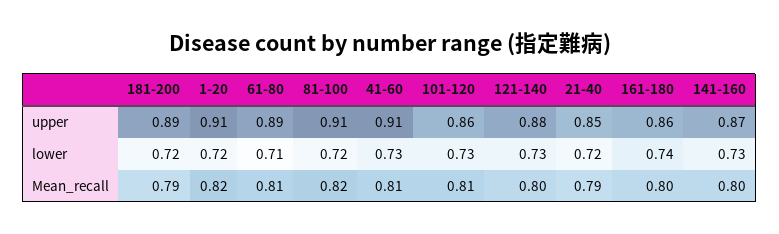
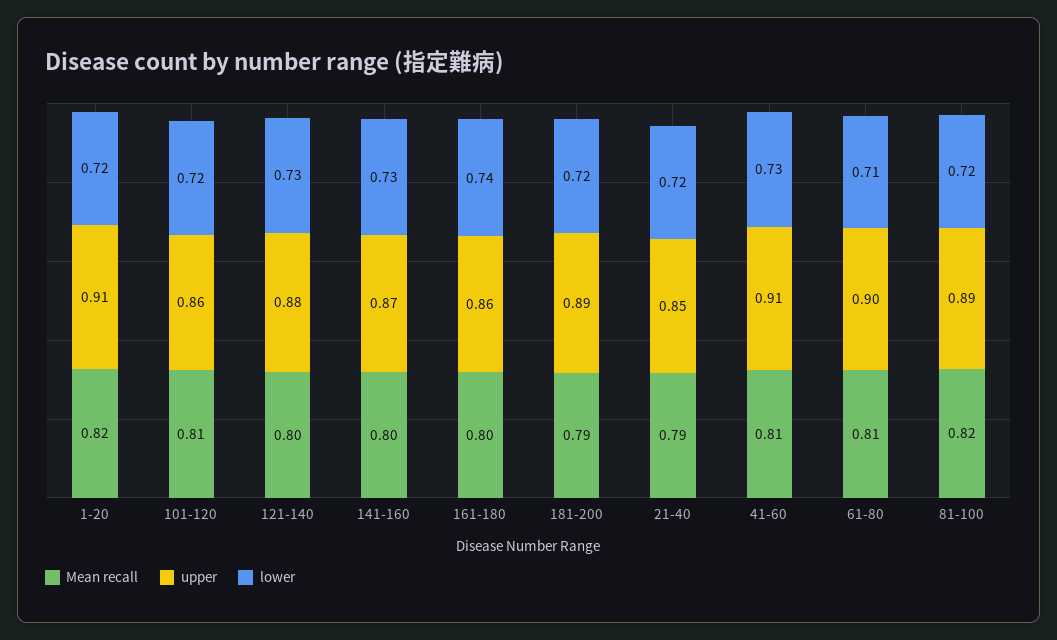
  {
    "upper": {
      "181-200": 0.89,
      "1-20": 0.91,
-     "61-80": 0.89,
+     "61-80": 0.9,
-     "81-100": 0.91,
+     "81-100": 0.89,
      "41-60": 0.91,
      "101-120": 0.86,
      "121-140": 0.88,
      "21-40": 0.85,
      "161-180": 0.86,
      "141-160": 0.87
    },
    "lower": {
      "181-200": 0.72,
      "1-20": 0.72,
      "61-80": 0.71,
      "81-100": 0.72,
      "41-60": 0.73,
-     "101-120": 0.73,
+     "101-120": 0.72,
      "121-140": 0.73,
      "21-40": 0.72,
      "161-180": 0.74,
      "141-160": 0.73
    },
    "Mean_recall": {
      "181-200": 0.79,
      "1-20": 0.82,
      "61-80": 0.81,
      "81-100": 0.82,
      "41-60": 0.81,
      "101-120": 0.81,
      "121-140": 0.8,
      "21-40": 0.79,
      "161-180": 0.8,
      "141-160": 0.8
    }
  }

